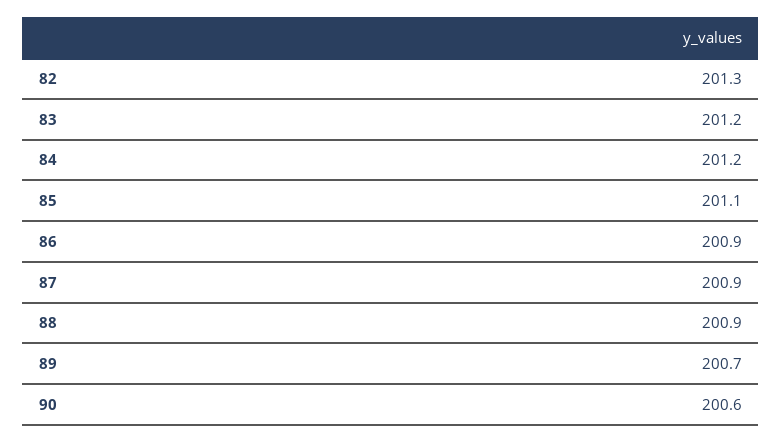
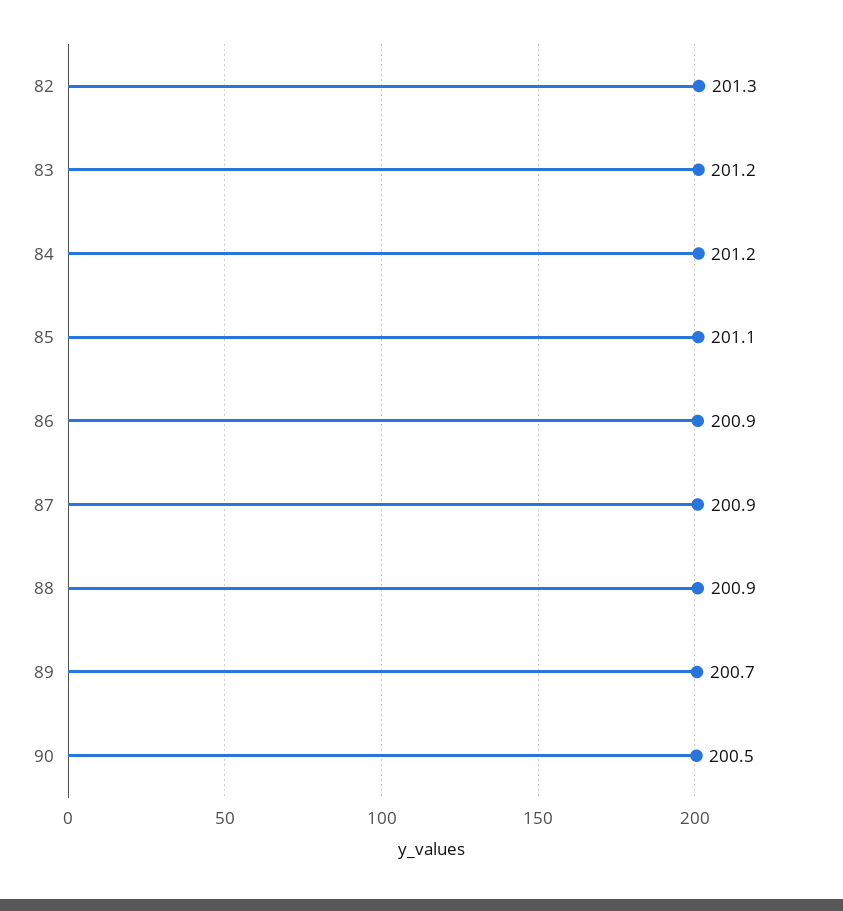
  {
    "82": 201.3,
    "83": 201.2,
    "84": 201.2,
    "85": 201.1,
    "86": 200.9,
    "87": 200.9,
    "88": 200.9,
    "89": 200.7,
-   "90": 200.6
+   "90": 200.5
  }

